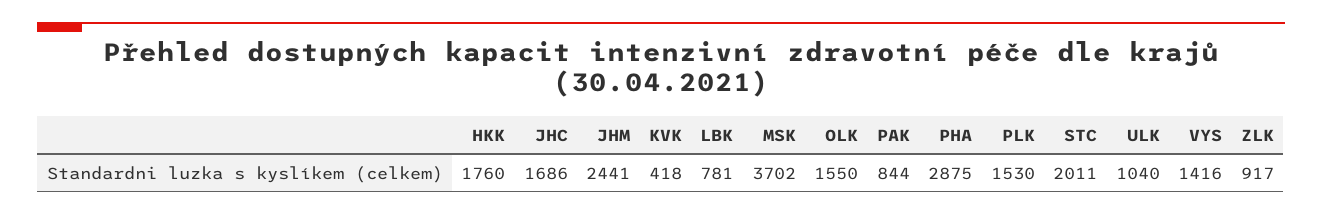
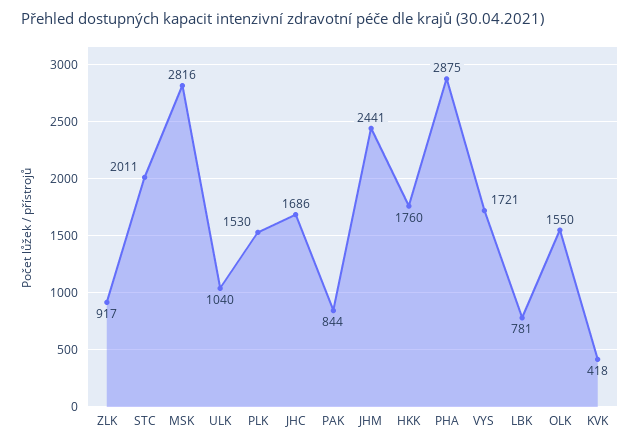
  {
    "HKK": 1760,
    "JHC": 1686,
    "JHM": 2441,
    "KVK": 418,
    "LBK": 781,
-   "MSK": 3702,
+   "MSK": 2816,
    "OLK": 1550,
    "PAK": 844,
    "PHA": 2875,
    "PLK": 1530,
    "STC": 2011,
    "ULK": 1040,
-   "VYS": 1416,
+   "VYS": 1721,
    "ZLK": 917
  }

